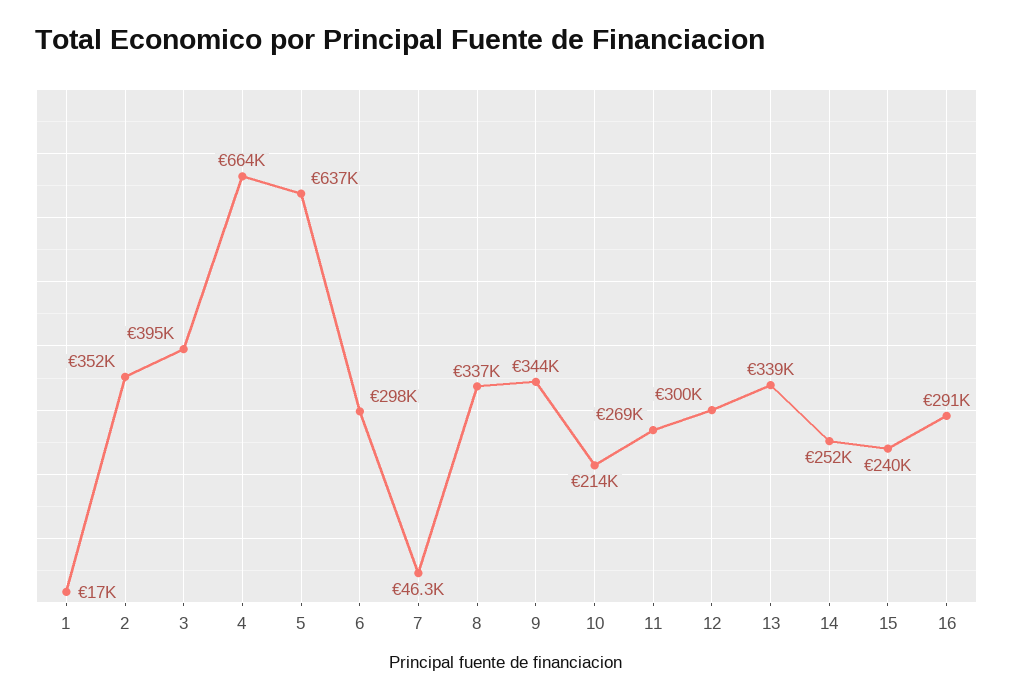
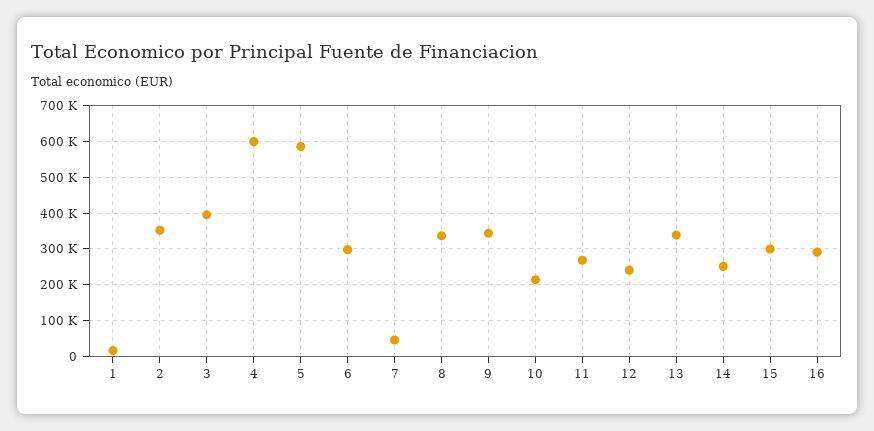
  {
    "1": 17000,
    "2": 352000,
    "3": 395000,
-   "4": 664000,
+   "4": 600000,
-   "5": 637000,
+   "5": 580000,
    "6": 298000,
    "7": 46300,
    "8": 337000,
    "9": 344000,
    "10": 214000,
    "11": 269000,
-   "12": 300000,
+   "12": 240000,
    "13": 339000,
    "14": 252000,
-   "15": 240000,
+   "15": 300000,
    "16": 291000
  }

